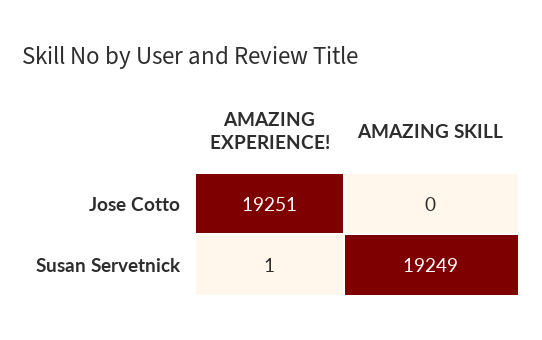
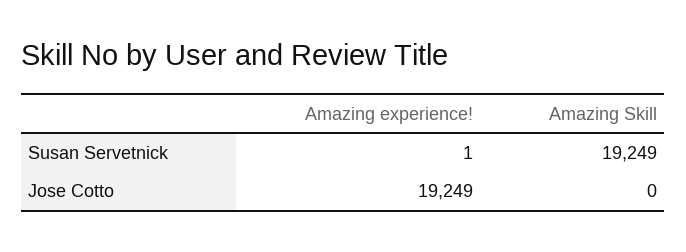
  {
    "AMAZING EXPERIENCE!": {
-     "Jose Cotto": 19251,
+     "Jose Cotto": 19249,
      "Susan Servetnick": 1
    },
    "AMAZING SKILL": {
      "Jose Cotto": 0,
      "Susan Servetnick": 19249
    }
  }

